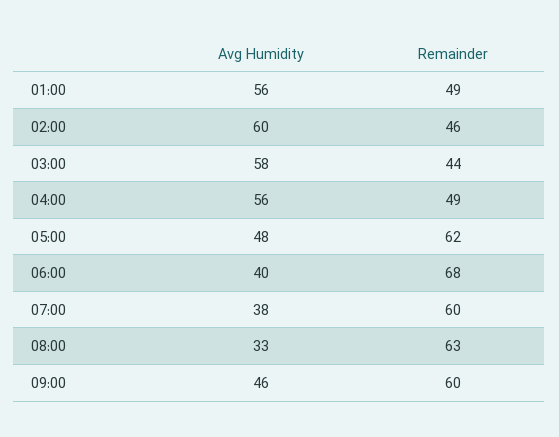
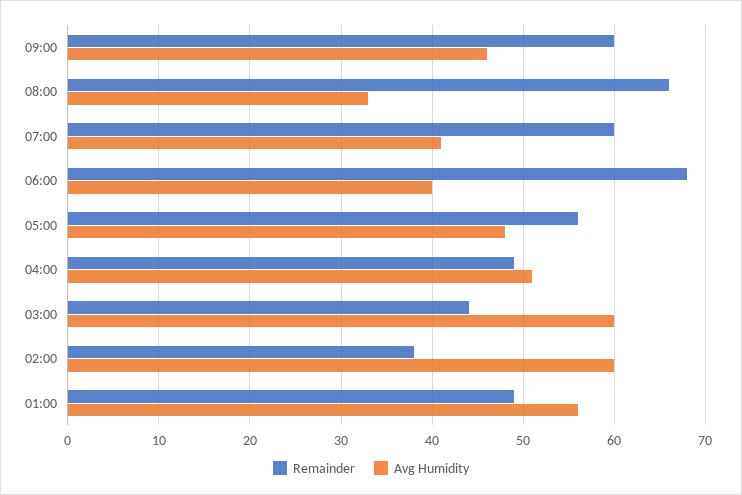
  {
    "Avg Humidity": {
      "01:00": 56,
      "02:00": 60,
-     "03:00": 58,
+     "03:00": 60,
-     "04:00": 56,
+     "04:00": 51,
      "05:00": 48,
      "06:00": 40,
-     "07:00": 38,
+     "07:00": 41,
      "08:00": 33,
      "09:00": 46
    },
    "Remainder": {
      "01:00": 49,
-     "02:00": 46,
+     "02:00": 38,
      "03:00": 44,
      "04:00": 49,
-     "05:00": 62,
+     "05:00": 56,
      "06:00": 68,
      "07:00": 60,
-     "08:00": 63,
+     "08:00": 66,
      "09:00": 60
    }
  }

